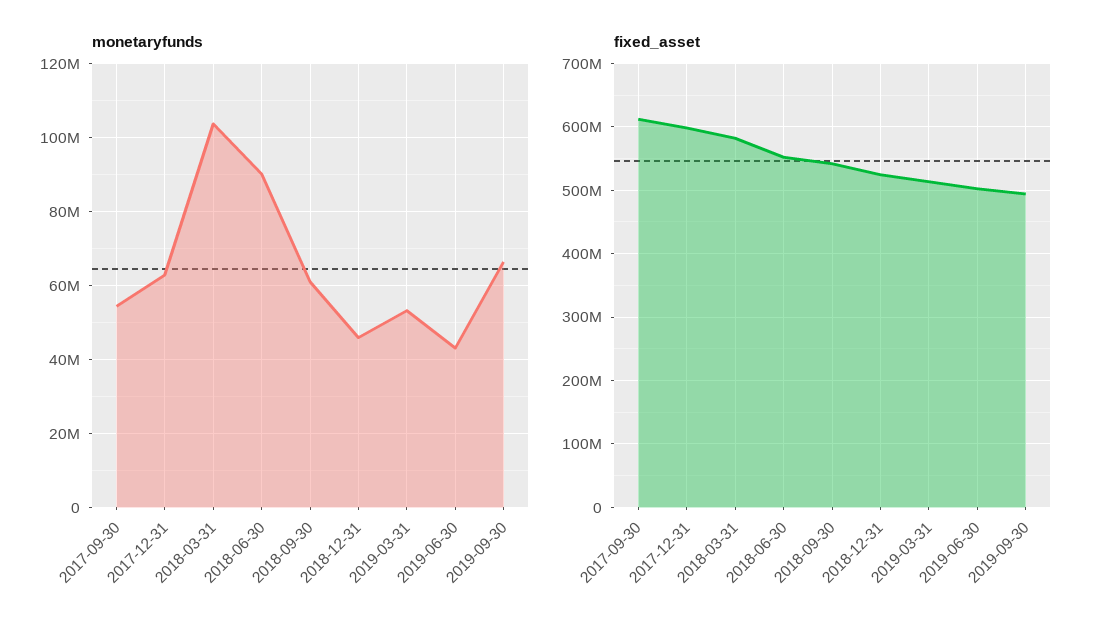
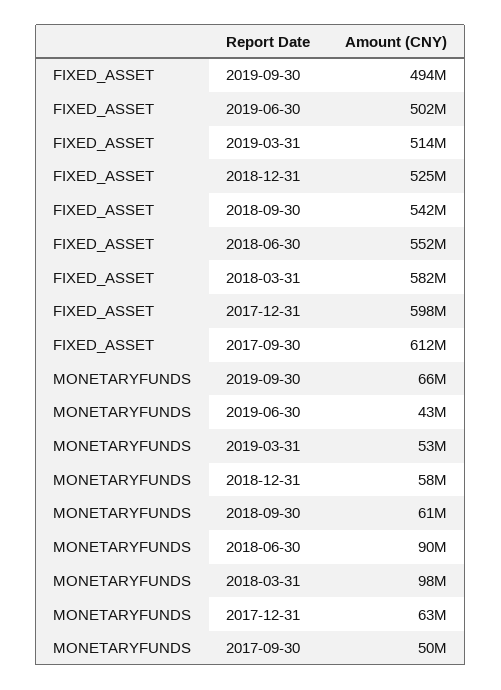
  {
    "monetaryfunds": {
-     "2017-09-30": 54000000,
+     "2017-09-30": 50000000,
      "2017-12-31": 63000000,
-     "2018-03-31": 104000000,
+     "2018-03-31": 98000000,
      "2018-06-30": 90000000,
      "2018-09-30": 61000000,
-     "2018-12-31": 46000000,
+     "2018-12-31": 58000000,
      "2019-03-31": 53000000,
      "2019-06-30": 43000000,
      "2019-09-30": 66000000
    },
    "fixed_asset": {
      "2017-09-30": 612000000,
      "2017-12-31": 598000000,
      "2018-03-31": 582000000,
      "2018-06-30": 552000000,
      "2018-09-30": 542000000,
      "2018-12-31": 525000000,
      "2019-03-31": 514000000,
      "2019-06-30": 502000000,
      "2019-09-30": 494000000
    }
  }

